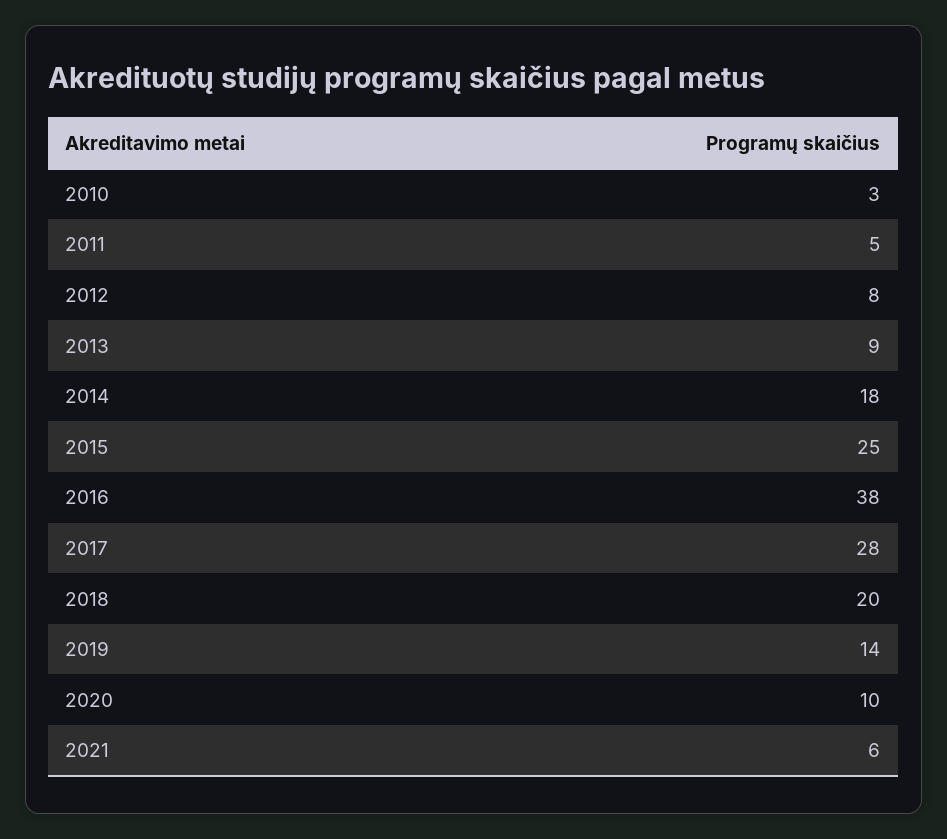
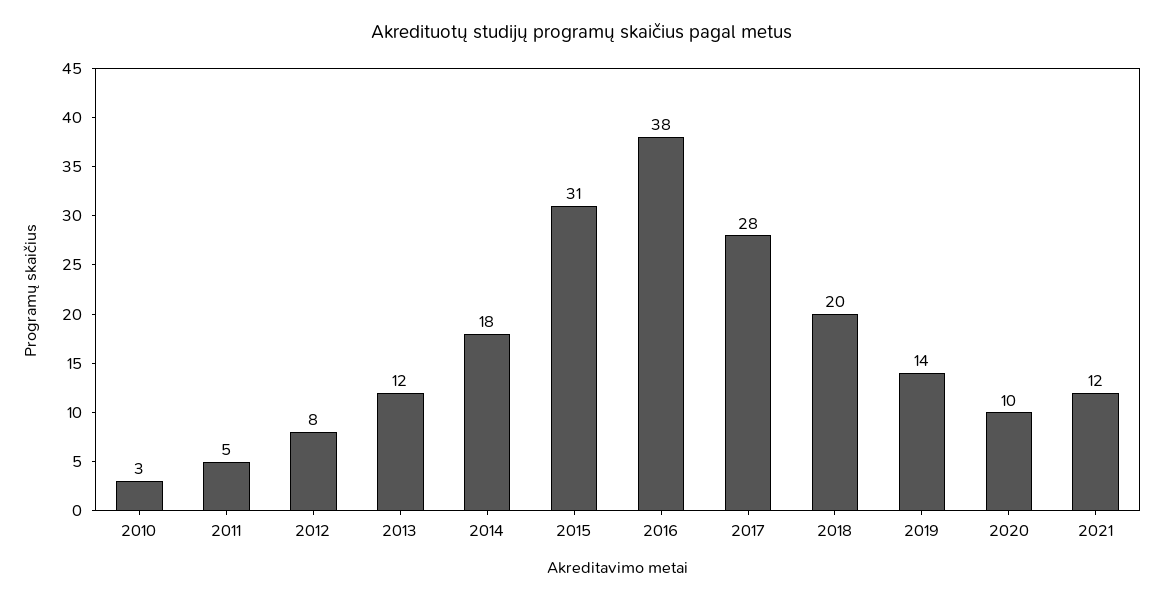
  {
    "2010": 3,
    "2011": 5,
    "2012": 8,
-   "2013": 9,
+   "2013": 12,
    "2014": 18,
-   "2015": 25,
+   "2015": 31,
    "2016": 38,
    "2017": 28,
    "2018": 20,
    "2019": 14,
    "2020": 10,
-   "2021": 6
+   "2021": 12
  }

